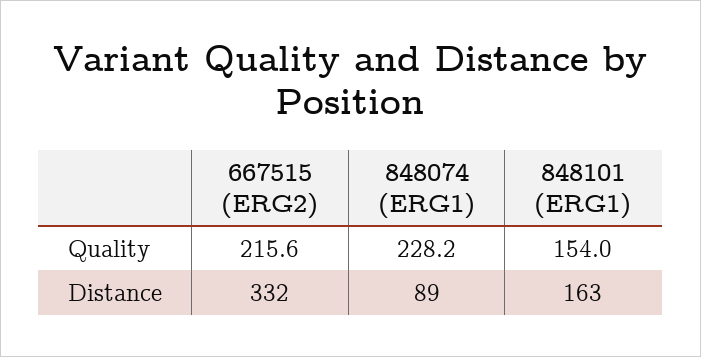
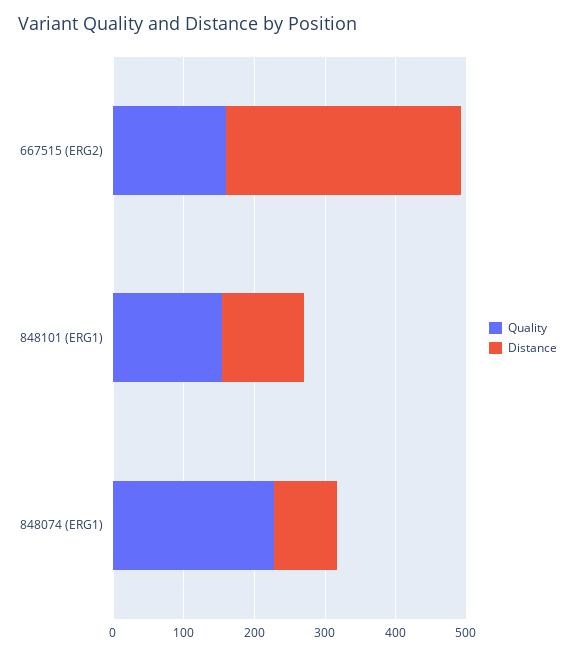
  {
    "Quality": {
-     "667515 (ERG2)": 215.6,
+     "667515 (ERG2)": 160,
      "848074 (ERG1)": 228.2,
      "848101 (ERG1)": 154
    },
    "Distance": {
      "667515 (ERG2)": 332,
      "848074 (ERG1)": 89,
-     "848101 (ERG1)": 163
+     "848101 (ERG1)": 120
    }
  }

